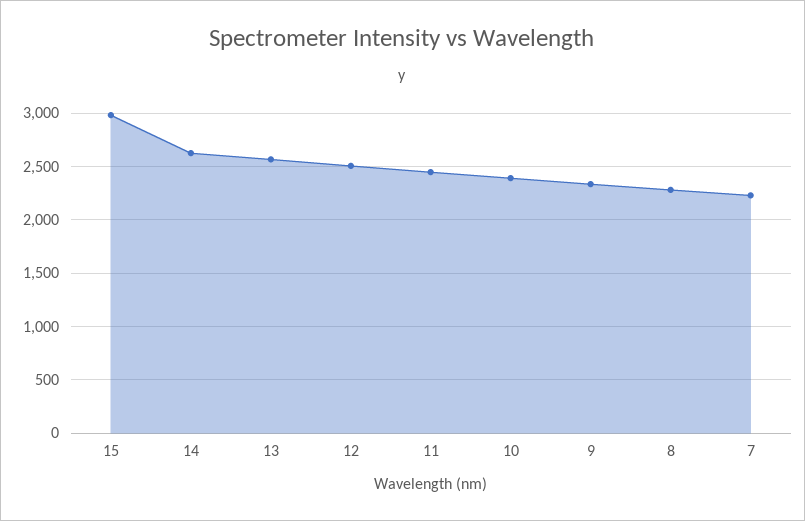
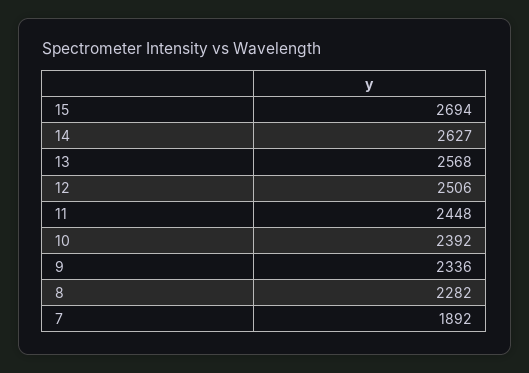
  {
-   "15": 3000,
+   "15": 2694,
    "14": 2627,
    "13": 2568,
    "12": 2506,
    "11": 2448,
    "10": 2392,
    "9": 2336,
    "8": 2282,
-   "7": 2200
+   "7": 1892
  }

